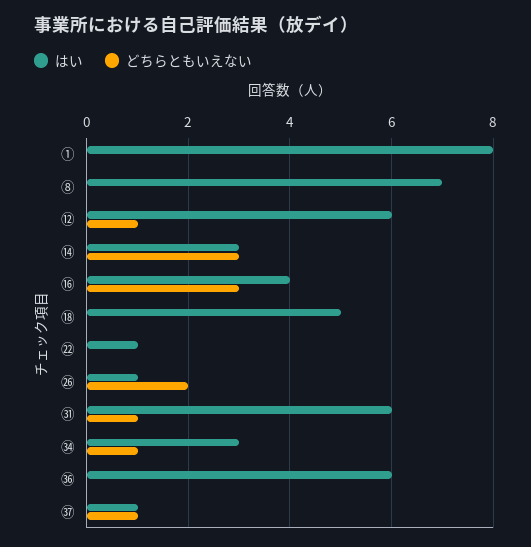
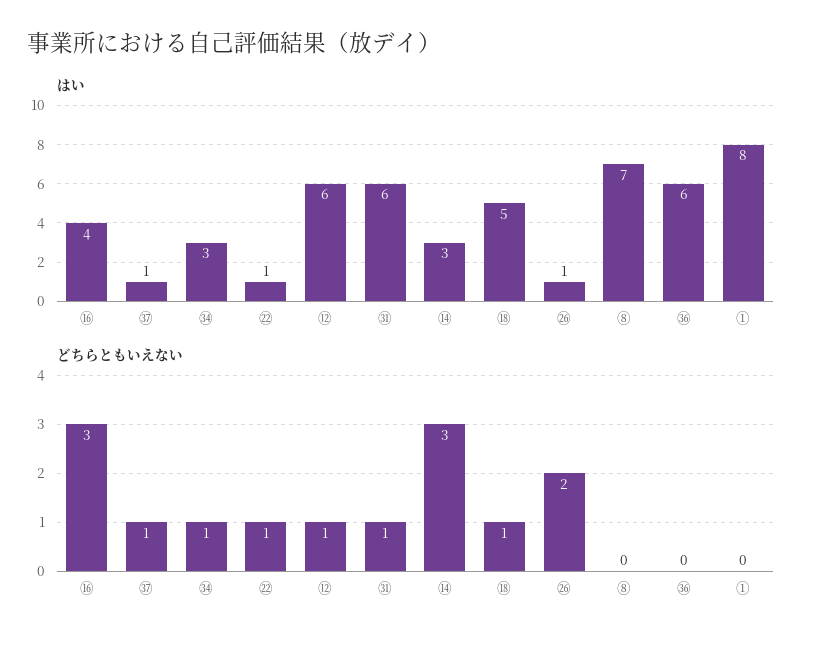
  {
    "はい": {
      "①": 8,
      "⑧": 7,
      "⑫": 6,
      "⑭": 3,
      "⑯": 4,
      "⑱": 5,
      "㉒": 1,
      "㉖": 1,
      "㉛": 6,
      "㉞": 3,
      "㊱": 6,
      "㊲": 1
    },
    "どちらともいえない": {
      "①": 0,
      "⑧": 0,
      "⑫": 1,
      "⑭": 3,
      "⑯": 3,
-     "⑱": 0,
+     "⑱": 1,
-     "㉒": 0,
+     "㉒": 1,
      "㉖": 2,
      "㉛": 1,
      "㉞": 1,
      "㊱": 0,
      "㊲": 1
    }
  }

